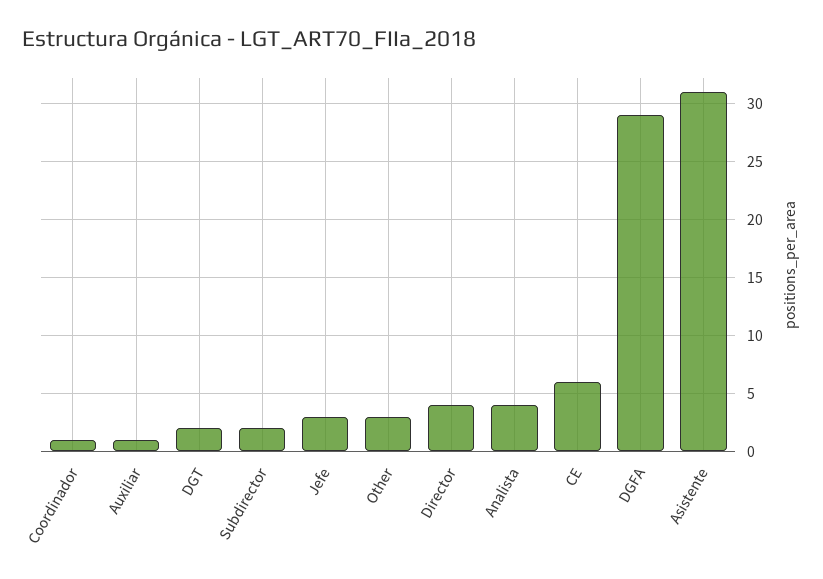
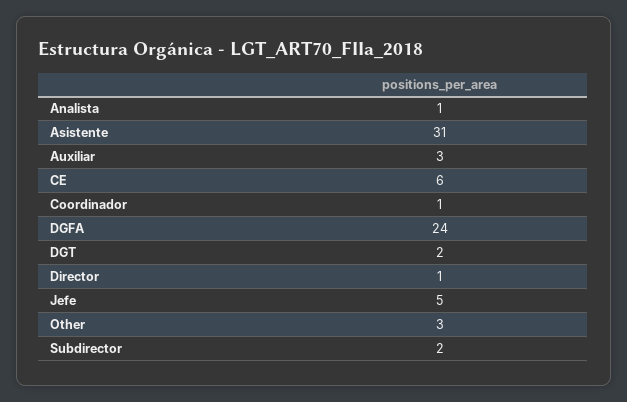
  {
    "Coordinador": 1,
-   "Auxiliar": 1,
+   "Auxiliar": 3,
    "DGT": 2,
    "Subdirector": 2,
-   "Jefe": 3,
+   "Jefe": 5,
    "Other": 3,
-   "Director": 4,
+   "Director": 1,
-   "Analista": 4,
+   "Analista": 1,
    "CE": 6,
-   "DGFA": 29,
+   "DGFA": 24,
    "Asistente": 31
  }

